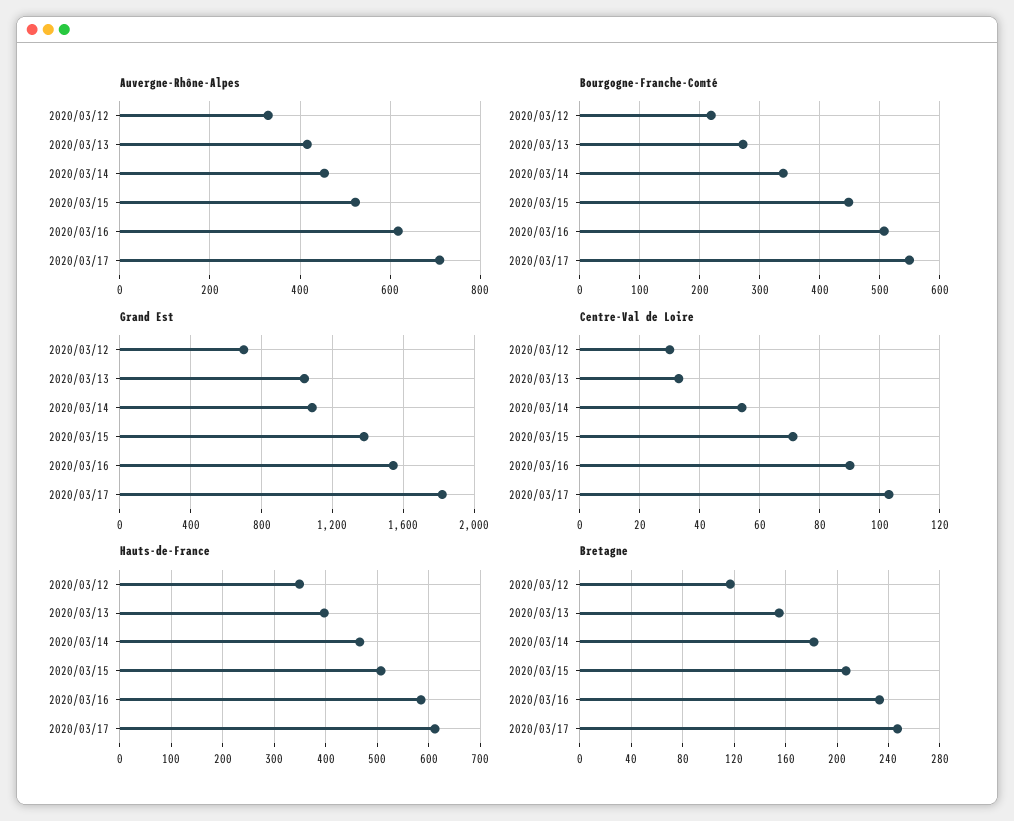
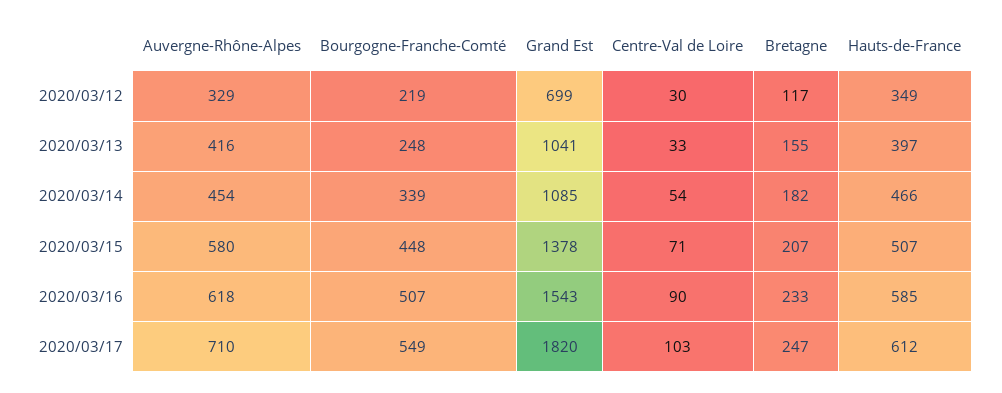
  {
    "Auvergne-Rhône-Alpes": {
      "2020/03/12": 329,
      "2020/03/13": 416,
      "2020/03/14": 454,
-     "2020/03/15": 520,
+     "2020/03/15": 580,
      "2020/03/16": 618,
      "2020/03/17": 710
    },
    "Bourgogne-Franche-Comté": {
      "2020/03/12": 219,
-     "2020/03/13": 270,
+     "2020/03/13": 248,
      "2020/03/14": 339,
      "2020/03/15": 448,
      "2020/03/16": 507,
      "2020/03/17": 549
    },
    "Grand Est": {
      "2020/03/12": 699,
      "2020/03/13": 1041,
      "2020/03/14": 1085,
      "2020/03/15": 1378,
      "2020/03/16": 1543,
      "2020/03/17": 1820
    },
    "Centre-Val de Loire": {
      "2020/03/12": 30,
      "2020/03/13": 33,
      "2020/03/14": 54,
      "2020/03/15": 71,
      "2020/03/16": 90,
      "2020/03/17": 103
    },
    "Hauts-de-France": {
      "2020/03/12": 349,
      "2020/03/13": 397,
      "2020/03/14": 466,
      "2020/03/15": 507,
      "2020/03/16": 585,
      "2020/03/17": 612
    },
    "Bretagne": {
      "2020/03/12": 117,
      "2020/03/13": 155,
      "2020/03/14": 182,
      "2020/03/15": 207,
      "2020/03/16": 233,
      "2020/03/17": 247
    }
  }

